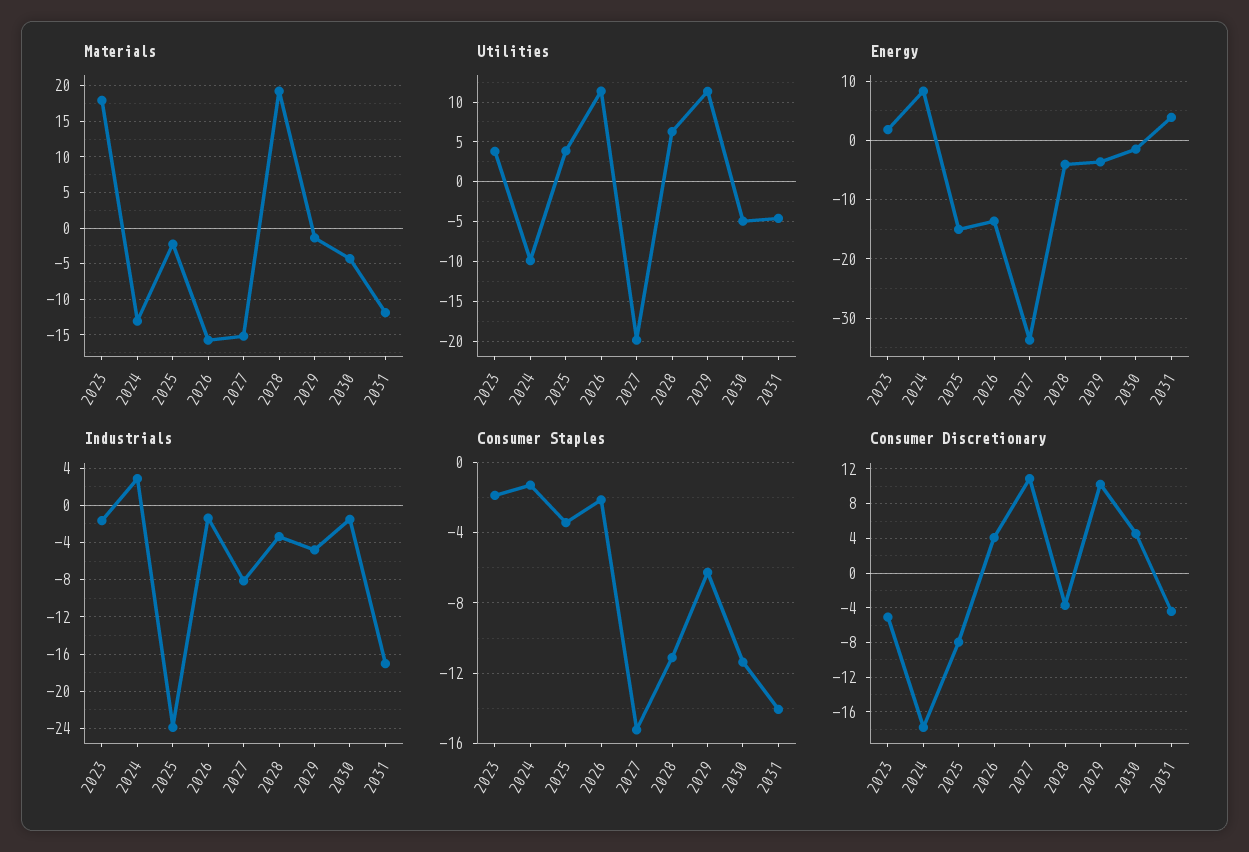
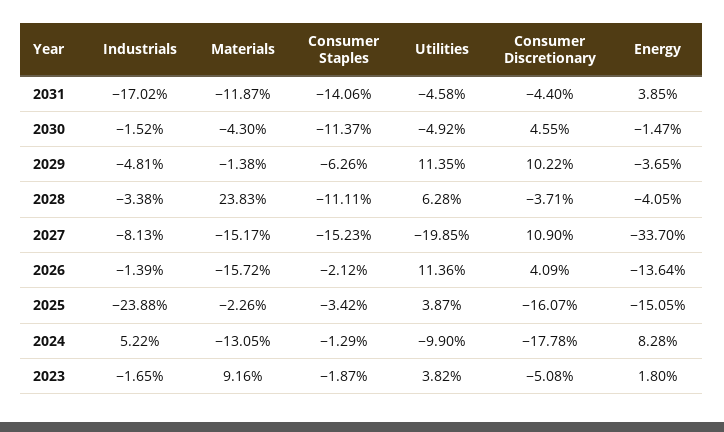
  {
    "Materials": {
-     "2023": 18,
+     "2023": 9.16,
      "2024": -13.05,
      "2025": -2.26,
      "2026": -15.72,
      "2027": -15.17,
-     "2028": 19,
+     "2028": 23.83,
      "2029": -1.38,
      "2030": -4.3,
      "2031": -11.87
    },
    "Utilities": {
      "2023": 3.82,
      "2024": -9.9,
      "2025": 3.87,
      "2026": 11.36,
      "2027": -19.85,
      "2028": 6.28,
      "2029": 11.35,
      "2030": -4.92,
      "2031": -4.58
    },
    "Energy": {
      "2023": 1.8,
      "2024": 8.28,
      "2025": -15.05,
      "2026": -13.64,
      "2027": -33.7,
      "2028": -4.05,
      "2029": -3.65,
      "2030": -1.47,
      "2031": 3.85
    },
    "Industrials": {
      "2023": -1.65,
-     "2024": 3,
+     "2024": 5.22,
      "2025": -23.88,
      "2026": -1.39,
      "2027": -8.13,
      "2028": -3.38,
      "2029": -4.81,
      "2030": -1.52,
      "2031": -17.02
    },
    "Consumer Staples": {
      "2023": -1.87,
      "2024": -1.29,
      "2025": -3.42,
      "2026": -2.12,
      "2027": -15.23,
      "2028": -11.11,
      "2029": -6.26,
      "2030": -11.37,
      "2031": -14.06
    },
    "Consumer Discretionary": {
      "2023": -5.08,
      "2024": -17.78,
-     "2025": -8,
+     "2025": -16.07,
      "2026": 4.09,
      "2027": 10.9,
      "2028": -3.71,
      "2029": 10.22,
      "2030": 4.55,
      "2031": -4.4
    }
  }

